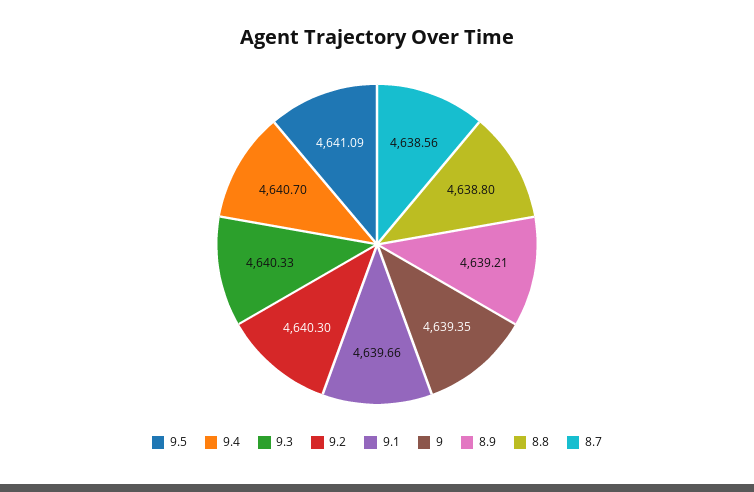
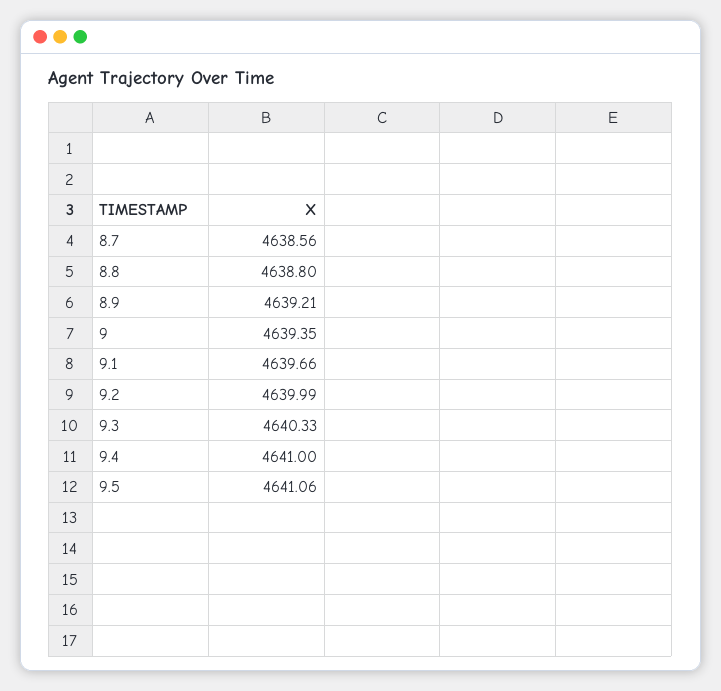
  {
-   "9.5": 4641.09,
+   "9.5": 4641.06,
-   "9.4": 4640.7,
+   "9.4": 4641,
    "9.3": 4640.33,
-   "9.2": 4640.3,
+   "9.2": 4639.99,
    "9.1": 4639.66,
    "9": 4639.35,
    "8.9": 4639.21,
    "8.8": 4638.8,
    "8.7": 4638.56
  }

